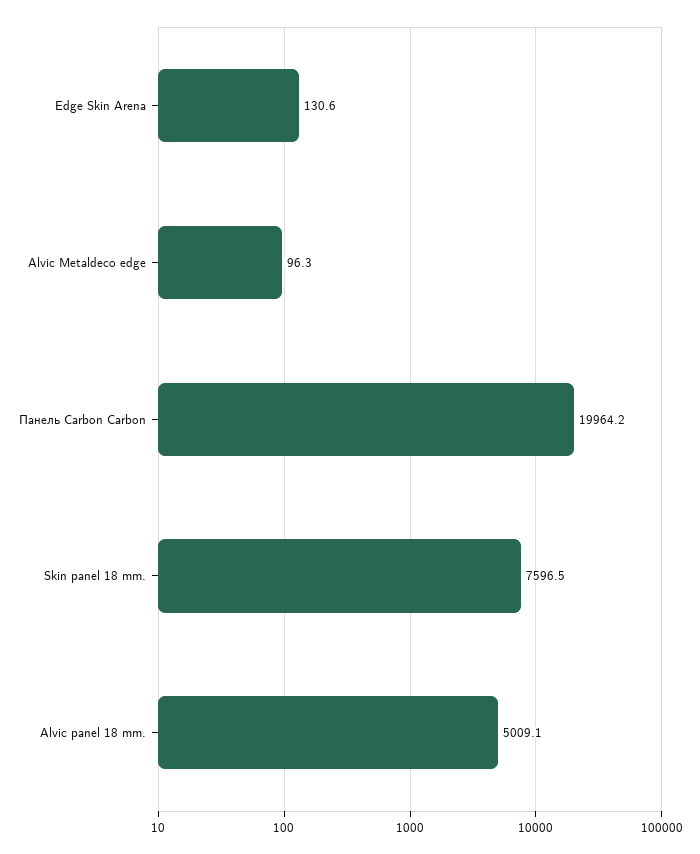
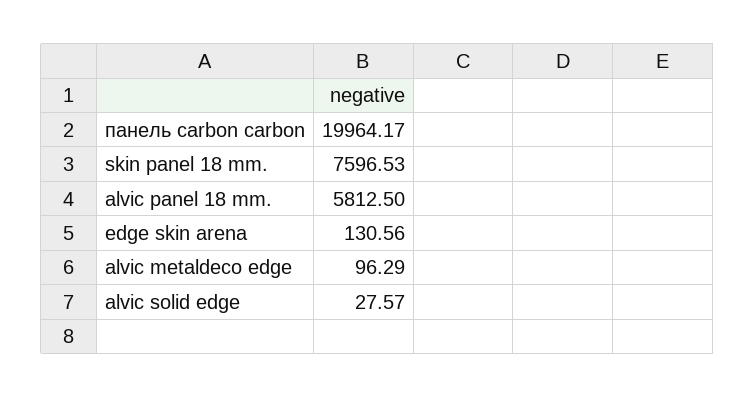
  {
    "Edge Skin Arena": 130.56,
    "Alvic Metaldeco edge": 96.29,
    "Панель Carbon Carbon": 19964.17,
    "Skin panel 18 mm.": 7596.53,
-   "Alvic panel 18 mm.": 5009.1
+   "Alvic panel 18 mm.": 5812.5,
+   "alvic solid edge": 27.57
  }

